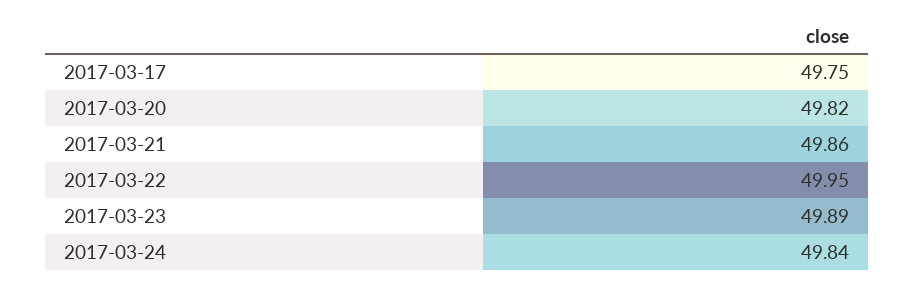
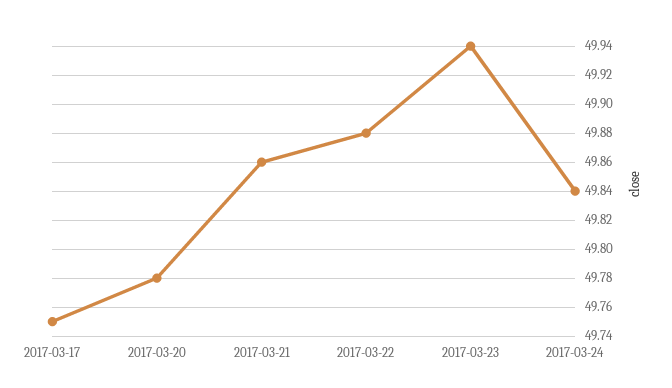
  {
    "2017-03-17": 49.75,
-   "2017-03-20": 49.82,
+   "2017-03-20": 49.78,
    "2017-03-21": 49.86,
-   "2017-03-22": 49.95,
+   "2017-03-22": 49.88,
-   "2017-03-23": 49.89,
+   "2017-03-23": 49.94,
    "2017-03-24": 49.84
  }

